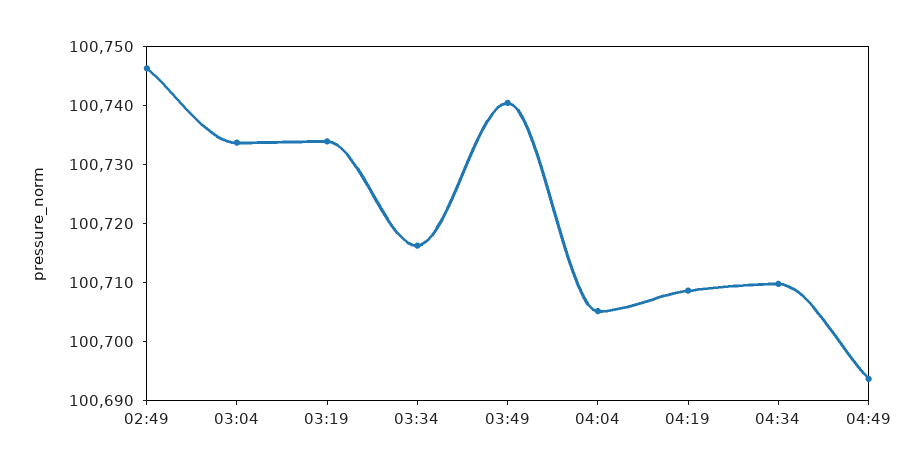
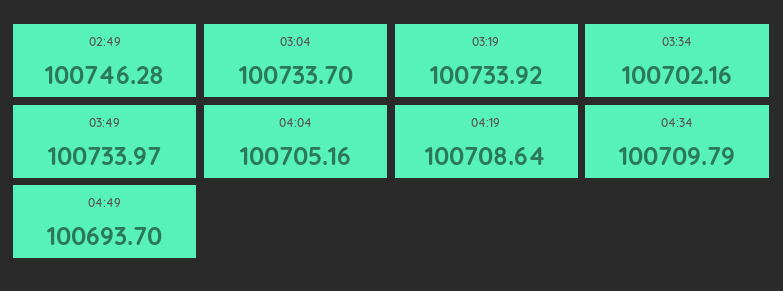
  {
    "02:49": 100746.28,
    "03:04": 100733.7,
    "03:19": 100733.92,
-   "03:34": 100716,
+   "03:34": 100702.16,
-   "03:49": 100740,
+   "03:49": 100733.97,
    "04:04": 100705.16,
    "04:19": 100708.64,
    "04:34": 100709.79,
    "04:49": 100693.7
  }

